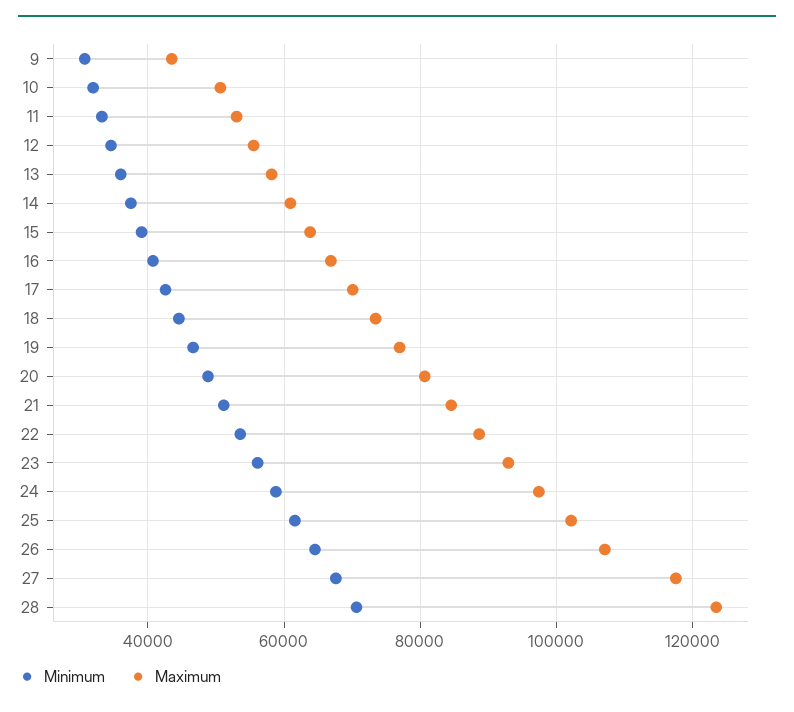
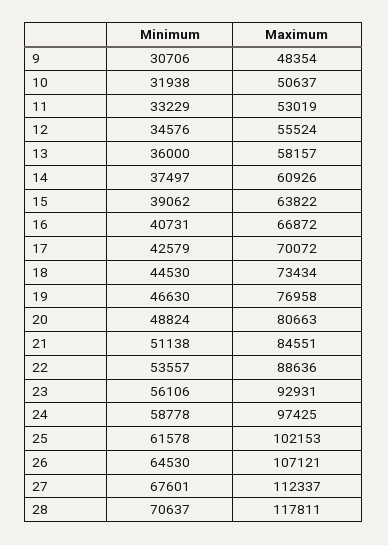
  {
    "Minimum": {
      "9": 30706,
      "10": 31938,
      "11": 33229,
      "12": 34576,
      "13": 36000,
      "14": 37497,
      "15": 39062,
      "16": 40731,
      "17": 42579,
      "18": 44530,
      "19": 46630,
      "20": 48824,
      "21": 51138,
      "22": 53557,
      "23": 56106,
      "24": 58778,
      "25": 61578,
      "26": 64530,
      "27": 67601,
      "28": 70637
    },
    "Maximum": {
-     "9": 44000,
+     "9": 48354,
      "10": 50637,
      "11": 53019,
      "12": 55524,
      "13": 58157,
      "14": 60926,
      "15": 63822,
      "16": 66872,
      "17": 70072,
      "18": 73434,
      "19": 76958,
      "20": 80663,
      "21": 84551,
      "22": 88636,
      "23": 92931,
      "24": 97425,
      "25": 102153,
      "26": 107121,
-     "27": 118000,
+     "27": 112337,
-     "28": 124000
+     "28": 117811
    }
  }

